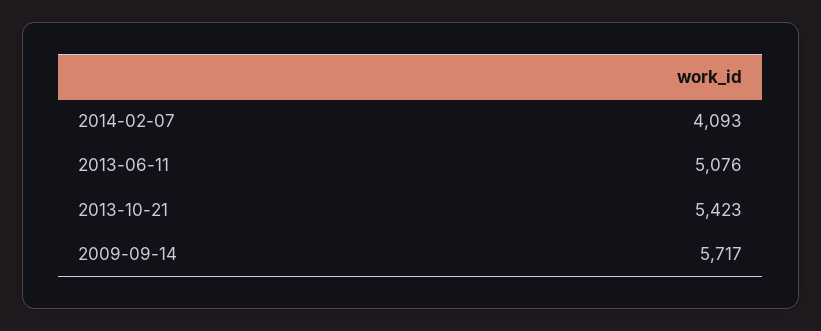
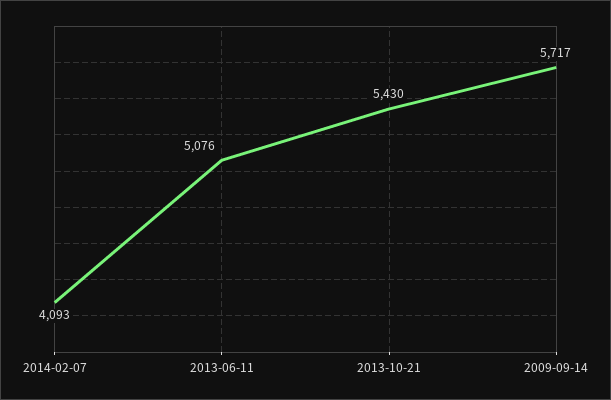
  {
    "2014-02-07": 4093,
    "2013-06-11": 5076,
-   "2013-10-21": 5423,
+   "2013-10-21": 5430,
    "2009-09-14": 5717
  }

